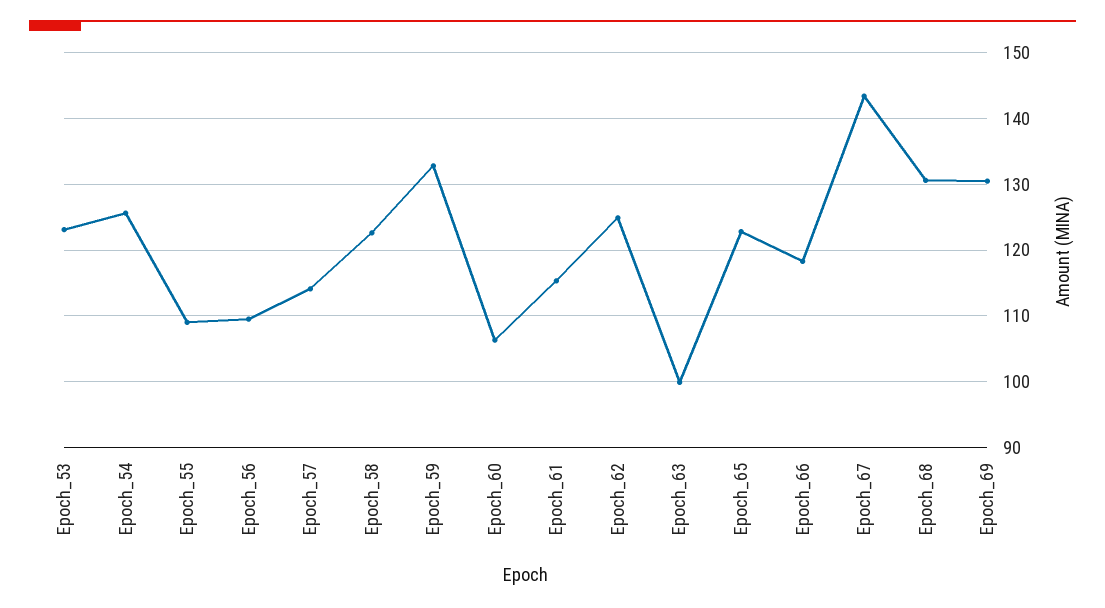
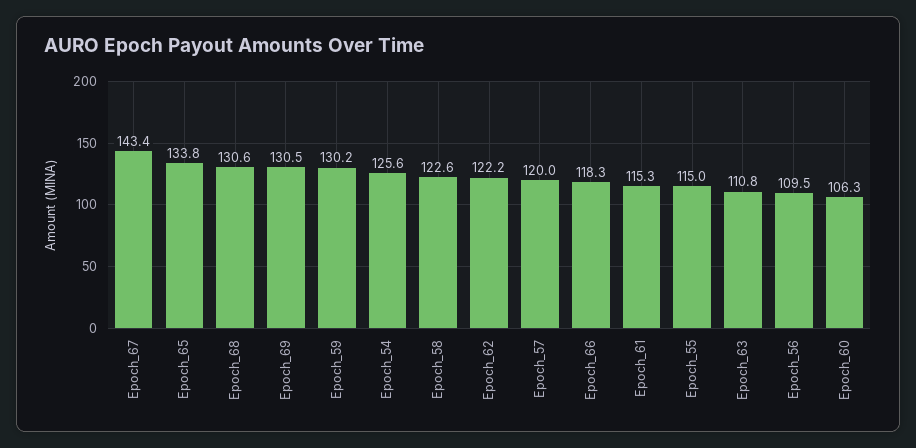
  {
-   "Epoch_53": 123,
    "Epoch_54": 125.6,
-   "Epoch_55": 109,
+   "Epoch_55": 115,
    "Epoch_56": 109.5,
-   "Epoch_57": 114,
+   "Epoch_57": 120,
    "Epoch_58": 122.6,
-   "Epoch_59": 133,
+   "Epoch_59": 130.2,
    "Epoch_60": 106.3,
    "Epoch_61": 115.3,
-   "Epoch_62": 125,
+   "Epoch_62": 122.2,
-   "Epoch_63": 100,
+   "Epoch_63": 110.8,
-   "Epoch_65": 123,
+   "Epoch_65": 133.8,
    "Epoch_66": 118.3,
    "Epoch_67": 143.4,
    "Epoch_68": 130.6,
    "Epoch_69": 130.5
  }

